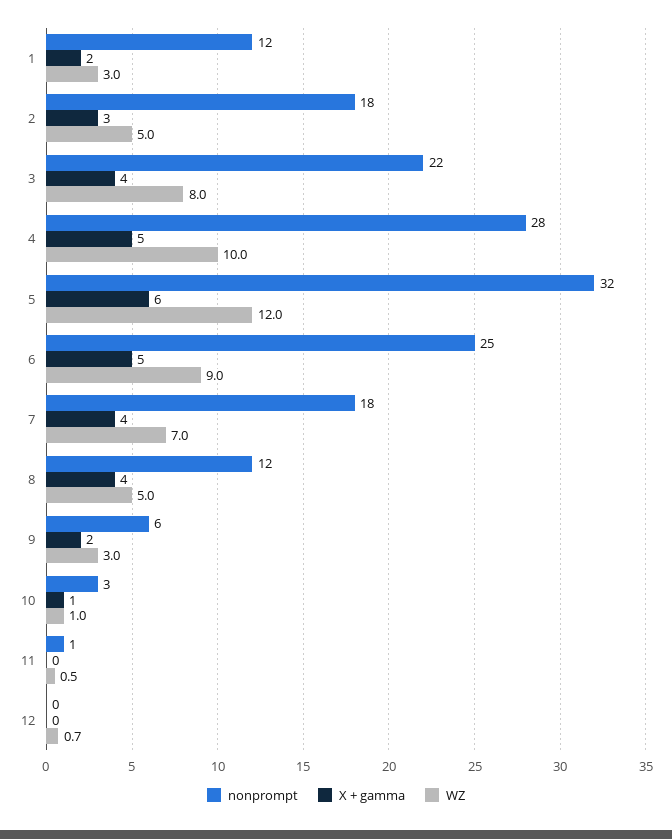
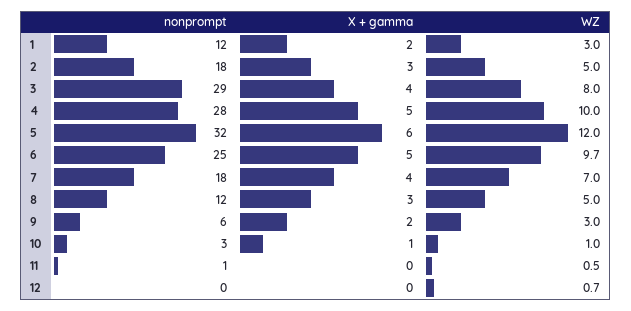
  {
    "nonprompt": {
      "1": 12,
      "2": 18,
-     "3": 22,
+     "3": 29,
      "4": 28,
      "5": 32,
      "6": 25,
      "7": 18,
      "8": 12,
      "9": 6,
      "10": 3,
      "11": 1,
      "12": 0
    },
    "X + gamma": {
      "1": 2,
      "2": 3,
      "3": 4,
      "4": 5,
      "5": 6,
      "6": 5,
      "7": 4,
-     "8": 4,
+     "8": 3,
      "9": 2,
      "10": 1,
      "11": 0,
      "12": 0
    },
    "WZ": {
      "1": 3,
      "2": 5,
      "3": 8,
      "4": 10,
      "5": 12,
-     "6": 9,
+     "6": 9.7,
      "7": 7,
      "8": 5,
      "9": 3,
      "10": 1,
      "11": 0.5,
      "12": 0.7
    }
  }

